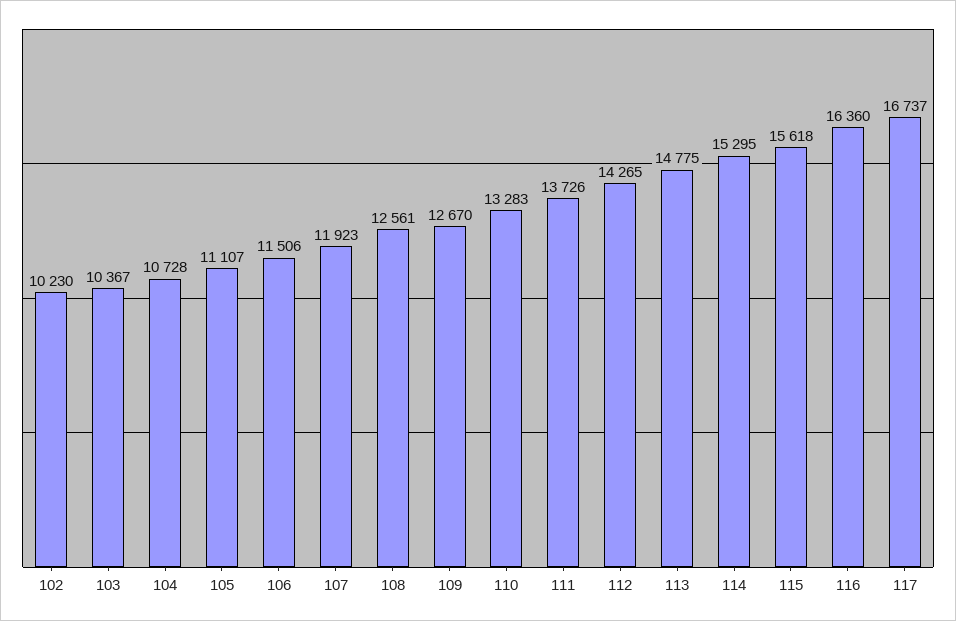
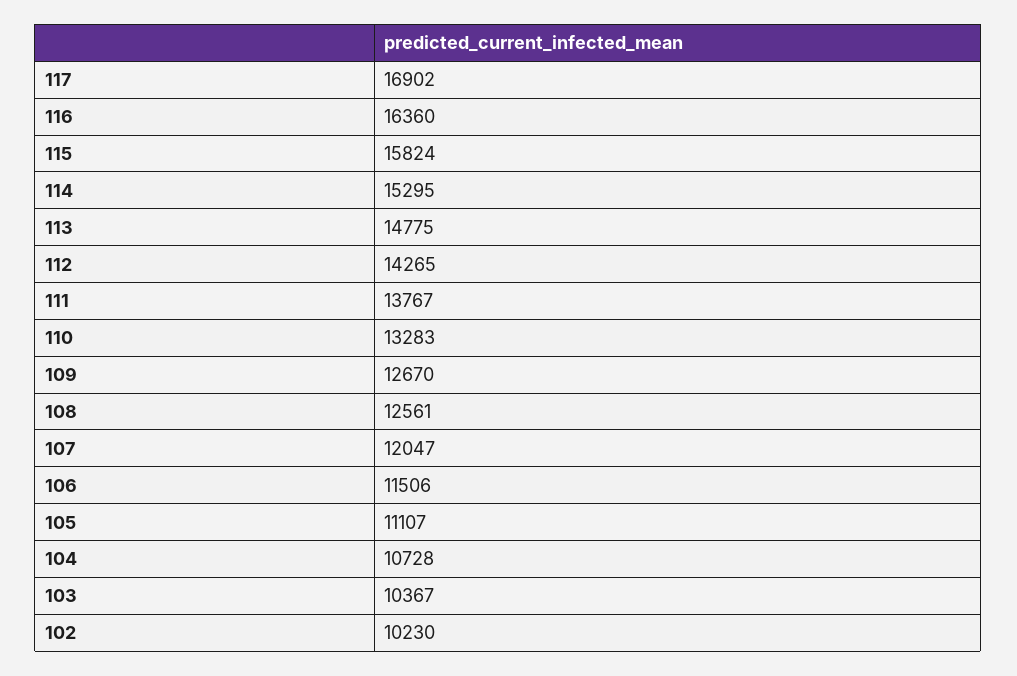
  {
    "102": 10230,
    "103": 10367,
    "104": 10728,
    "105": 11107,
    "106": 11506,
-   "107": 11923,
+   "107": 12047,
    "108": 12561,
    "109": 12670,
    "110": 13283,
-   "111": 13726,
+   "111": 13767,
    "112": 14265,
    "113": 14775,
    "114": 15295,
-   "115": 15618,
+   "115": 15824,
    "116": 16360,
-   "117": 16737
+   "117": 16902
  }

